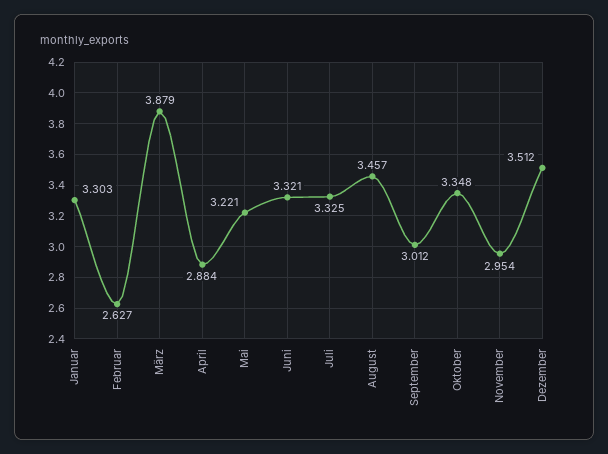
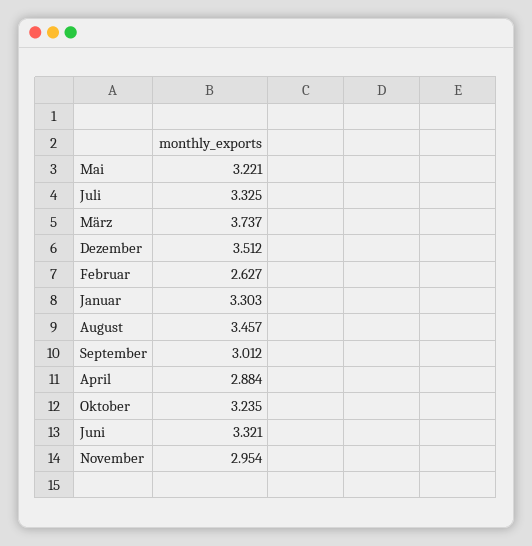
  {
    "Januar": 3.303,
    "Februar": 2.627,
-   "März": 3.879,
+   "März": 3.737,
    "April": 2.884,
    "Mai": 3.221,
    "Juni": 3.321,
    "Juli": 3.325,
    "August": 3.457,
    "September": 3.012,
-   "Oktober": 3.348,
+   "Oktober": 3.235,
    "November": 2.954,
    "Dezember": 3.512
  }

